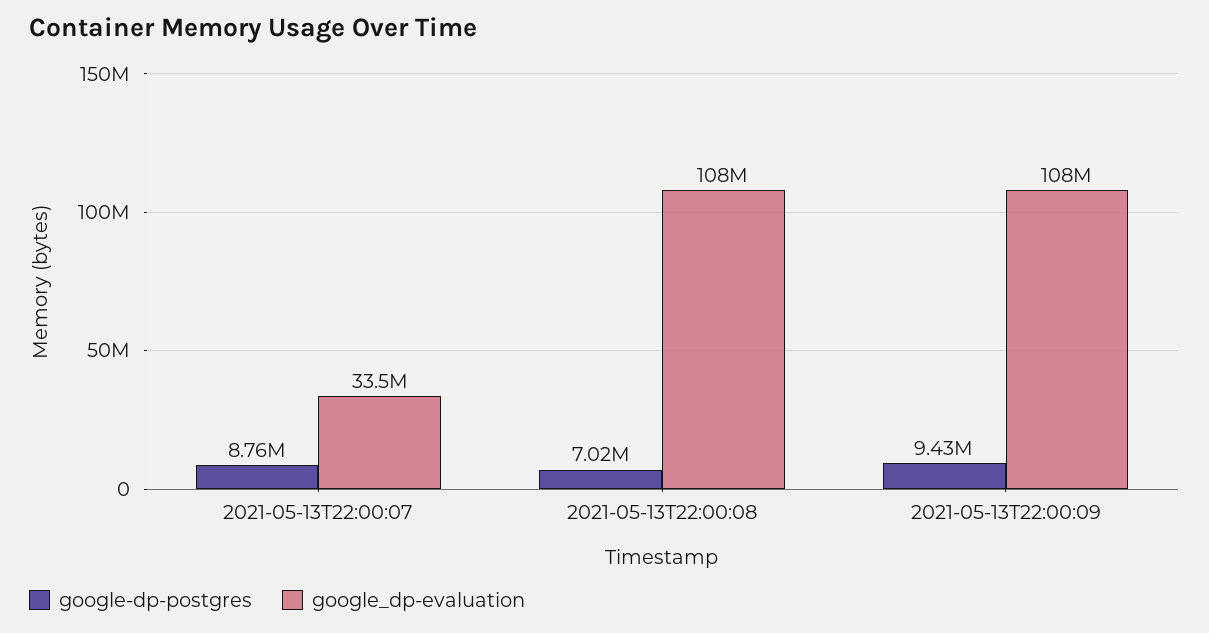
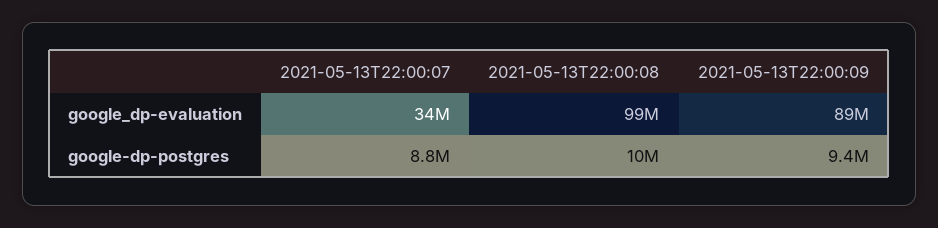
  {
    "google-dp-postgres": {
      "2021-05-13T22:00:07": 8760000,
-     "2021-05-13T22:00:08": 7020000,
+     "2021-05-13T22:00:08": 10000000,
      "2021-05-13T22:00:09": 9430000
    },
    "google_dp-evaluation": {
      "2021-05-13T22:00:07": 33500000,
-     "2021-05-13T22:00:08": 108000000,
+     "2021-05-13T22:00:08": 99000000,
-     "2021-05-13T22:00:09": 108000000
+     "2021-05-13T22:00:09": 89000000
    }
  }

